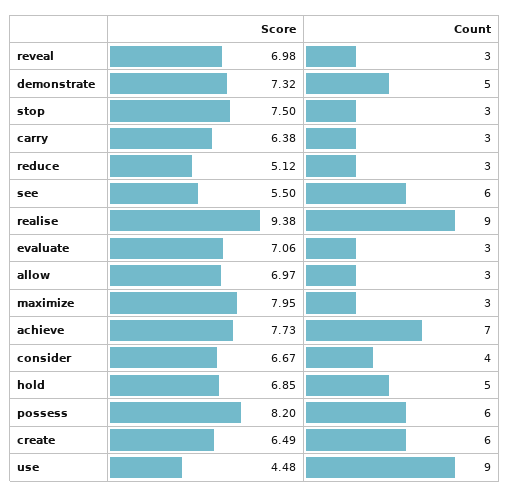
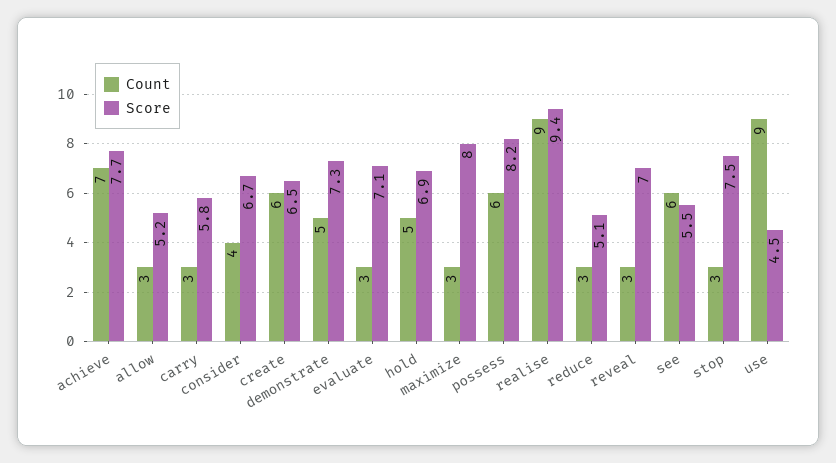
  {
    "Score": {
      "reveal": 6.98,
      "demonstrate": 7.32,
      "stop": 7.5,
-     "carry": 6.38,
+     "carry": 5.8,
      "reduce": 5.12,
      "see": 5.5,
      "realise": 9.38,
      "evaluate": 7.06,
-     "allow": 6.97,
+     "allow": 5.2,
      "maximize": 7.95,
      "achieve": 7.73,
      "consider": 6.67,
      "hold": 6.85,
      "possess": 8.2,
      "create": 6.49,
      "use": 4.48
    },
    "Count": {
      "reveal": 3,
      "demonstrate": 5,
      "stop": 3,
      "carry": 3,
      "reduce": 3,
      "see": 6,
      "realise": 9,
      "evaluate": 3,
      "allow": 3,
      "maximize": 3,
      "achieve": 7,
      "consider": 4,
      "hold": 5,
      "possess": 6,
      "create": 6,
      "use": 9
    }
  }

